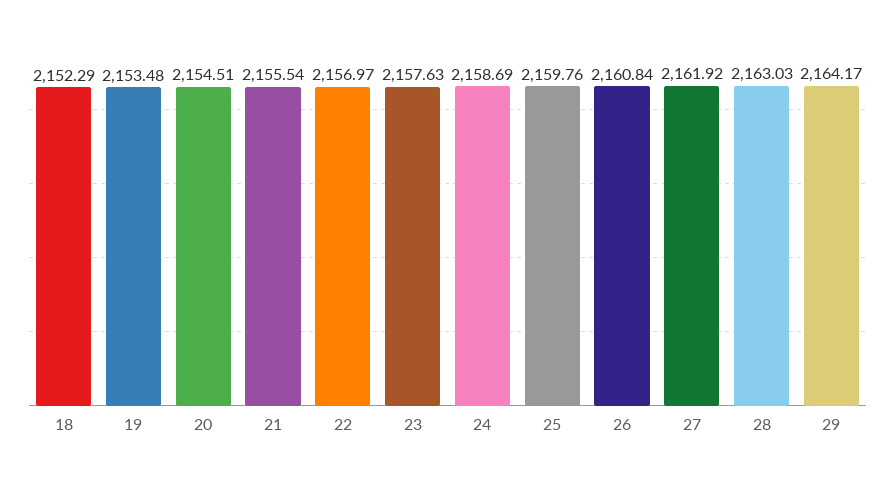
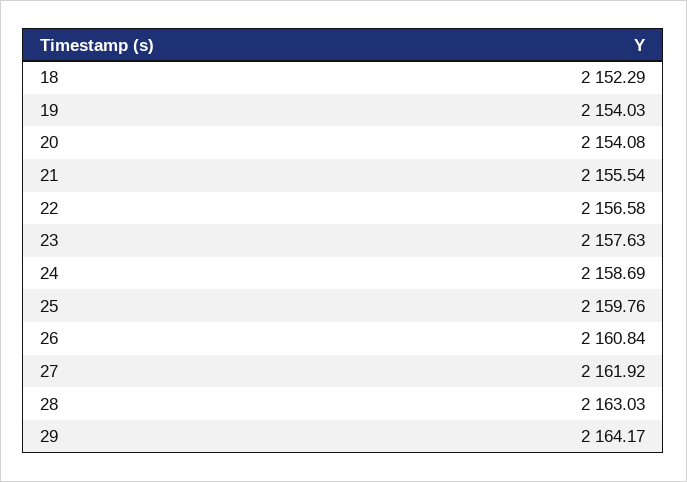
  {
    "18": 2152.29,
-   "19": 2153.48,
+   "19": 2154.03,
-   "20": 2154.51,
+   "20": 2154.08,
    "21": 2155.54,
-   "22": 2156.97,
+   "22": 2156.58,
    "23": 2157.63,
    "24": 2158.69,
    "25": 2159.76,
    "26": 2160.84,
    "27": 2161.92,
    "28": 2163.03,
    "29": 2164.17
  }

